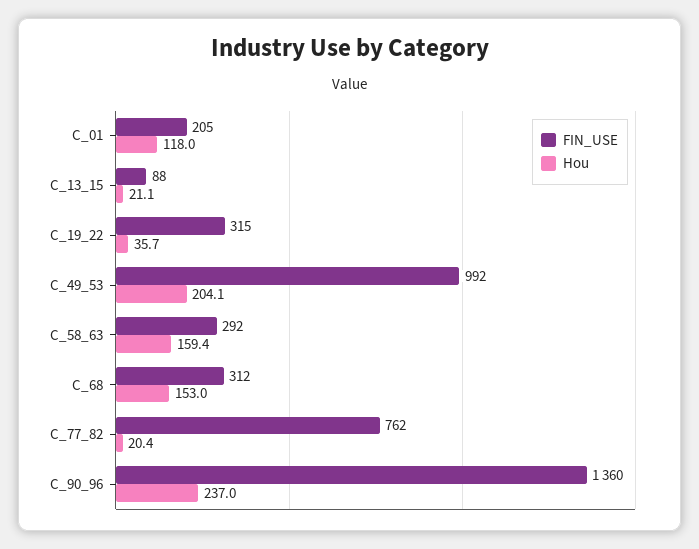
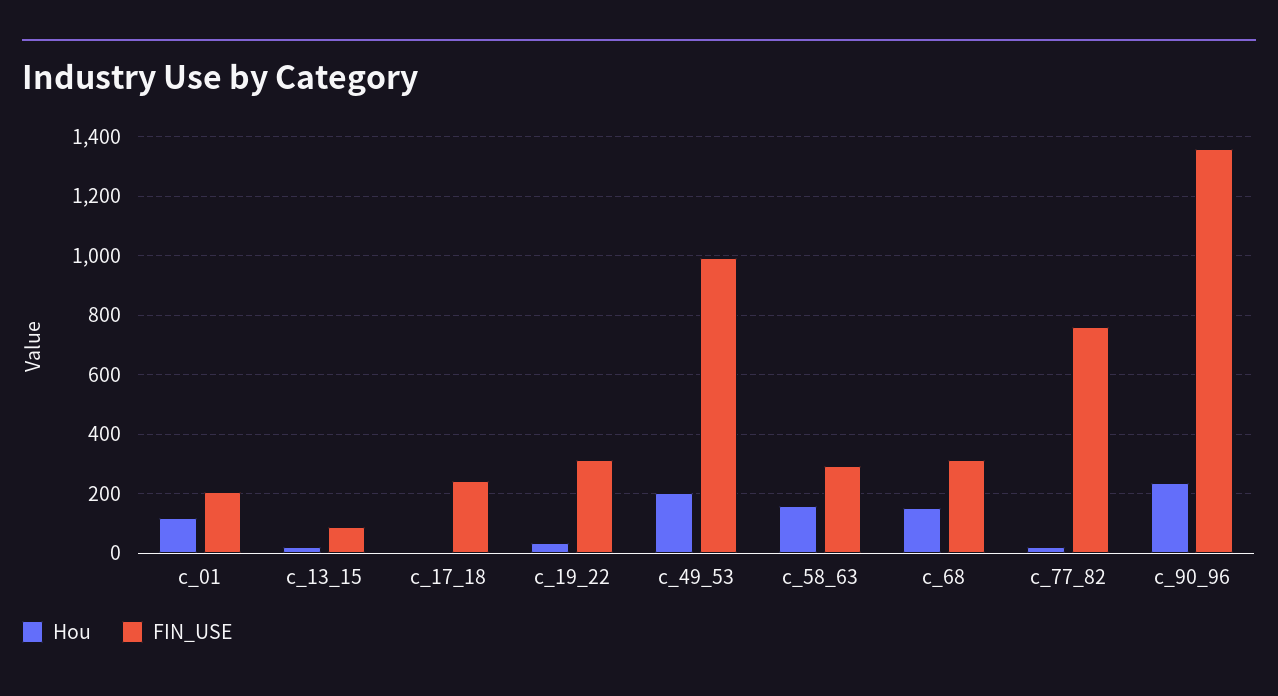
  {
    "FIN_USE": {
      "C_01": 205,
      "C_13_15": 88,
      "C_19_22": 315,
      "C_49_53": 992,
      "C_58_63": 292,
      "C_68": 312,
      "C_77_82": 762,
-     "C_90_96": 1360
+     "C_90_96": 1360,
+     "c_17_18": 250
    },
    "Hou": {
      "C_01": 118,
      "C_13_15": 21.1,
      "C_19_22": 35.7,
      "C_49_53": 204.1,
      "C_58_63": 159.4,
      "C_68": 153,
      "C_77_82": 20.4,
-     "C_90_96": 237
+     "C_90_96": 237,
+     "c_17_18": 0
    }
  }

